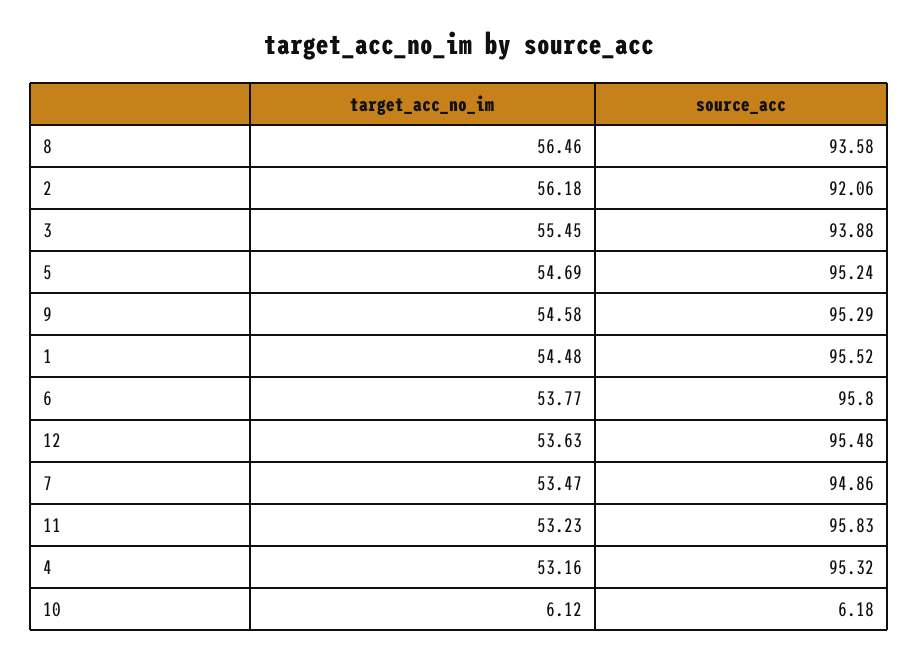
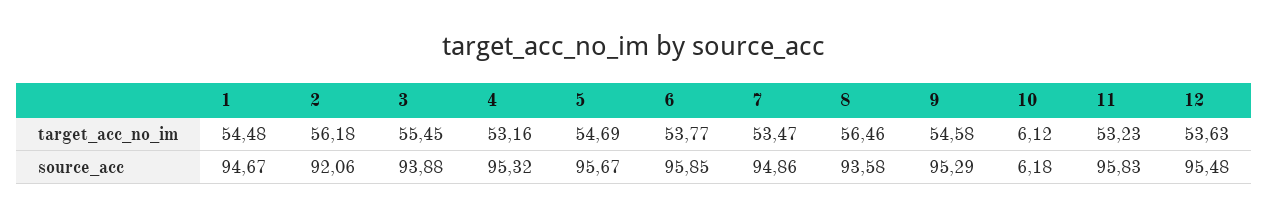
  {
    "target_acc_no_im": {
      "8": 56.46,
      "2": 56.18,
      "3": 55.45,
      "5": 54.69,
      "9": 54.58,
      "1": 54.48,
      "6": 53.77,
      "12": 53.63,
      "7": 53.47,
      "11": 53.23,
      "4": 53.16,
      "10": 6.12
    },
    "source_acc": {
      "8": 93.58,
      "2": 92.06,
      "3": 93.88,
-     "5": 95.24,
+     "5": 95.67,
      "9": 95.29,
-     "1": 95.52,
+     "1": 94.67,
-     "6": 95.8,
+     "6": 95.85,
      "12": 95.48,
      "7": 94.86,
      "11": 95.83,
      "4": 95.32,
      "10": 6.18
    }
  }

